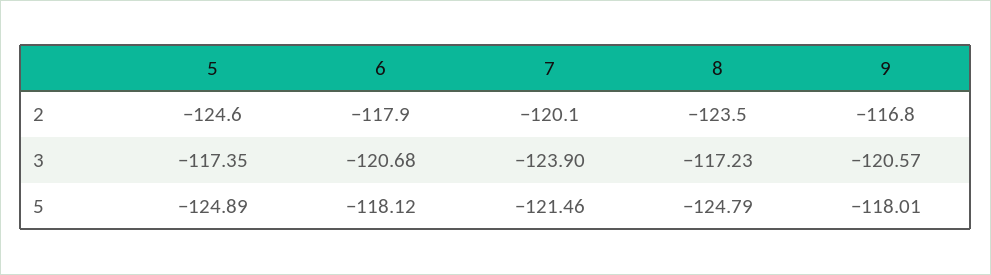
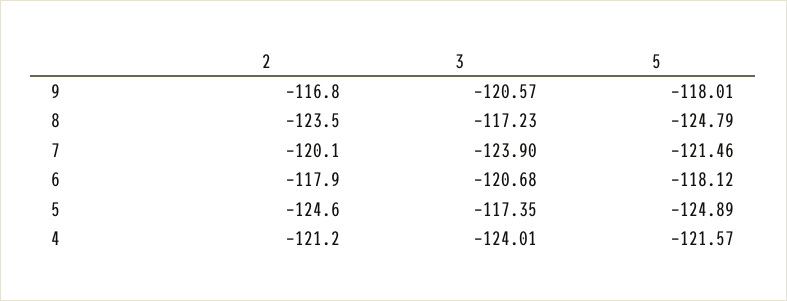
  {
    "5": {
      "2": -124.6,
      "3": -117.35,
      "5": -124.89
    },
    "6": {
      "2": -117.9,
      "3": -120.68,
      "5": -118.12
    },
    "7": {
      "2": -120.1,
      "3": -123.9,
      "5": -121.46
    },
    "8": {
      "2": -123.5,
      "3": -117.23,
      "5": -124.79
    },
    "9": {
      "2": -116.8,
      "3": -120.57,
      "5": -118.01
-   }
+   },
+   "4": {
+     "2": -121.2,
+     "3": -124.01,
+     "5": -121.57
+   }
  }

